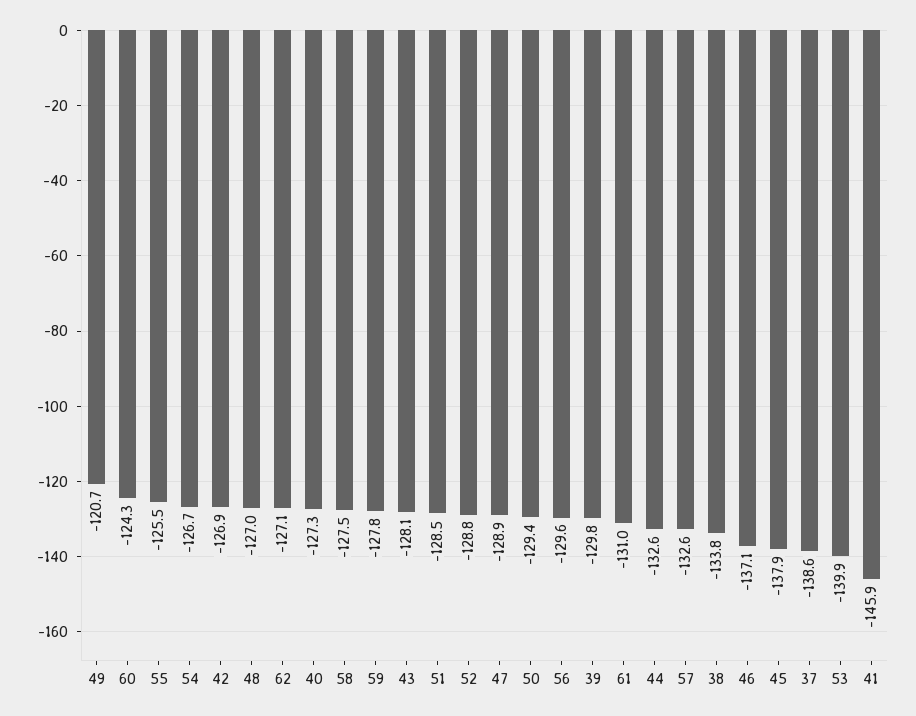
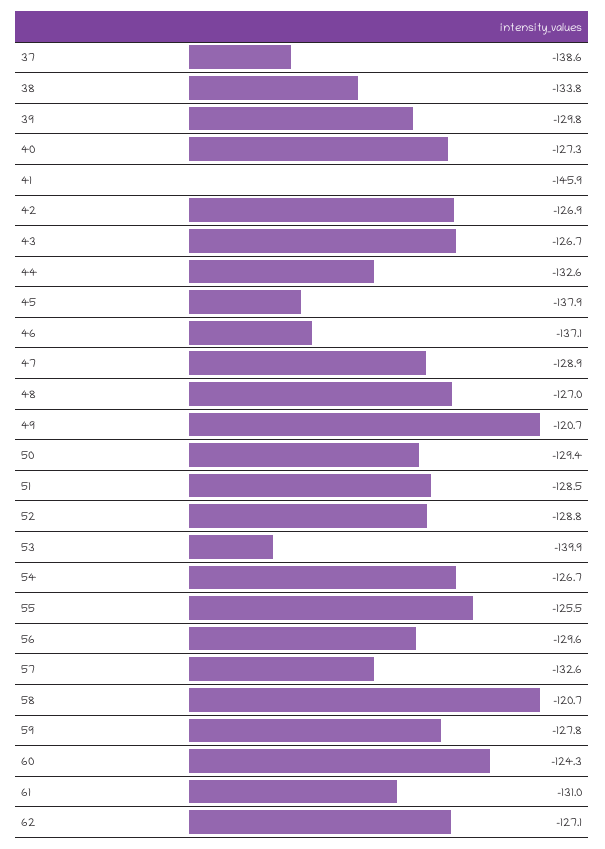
  {
    "49": -120.7,
    "60": -124.3,
    "55": -125.5,
    "54": -126.7,
    "42": -126.9,
    "48": -127,
    "62": -127.1,
    "40": -127.3,
-   "58": -127.5,
+   "58": -120.7,
    "59": -127.8,
-   "43": -128.1,
+   "43": -126.7,
    "51": -128.5,
    "52": -128.8,
    "47": -128.9,
    "50": -129.4,
    "56": -129.6,
    "39": -129.8,
    "61": -131,
    "44": -132.6,
    "57": -132.6,
    "38": -133.8,
    "46": -137.1,
    "45": -137.9,
    "37": -138.6,
    "53": -139.9,
    "41": -145.9
  }

